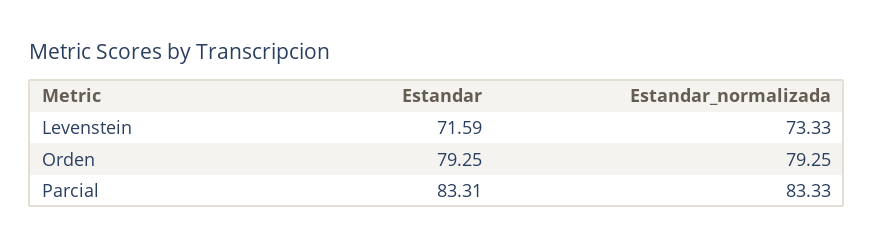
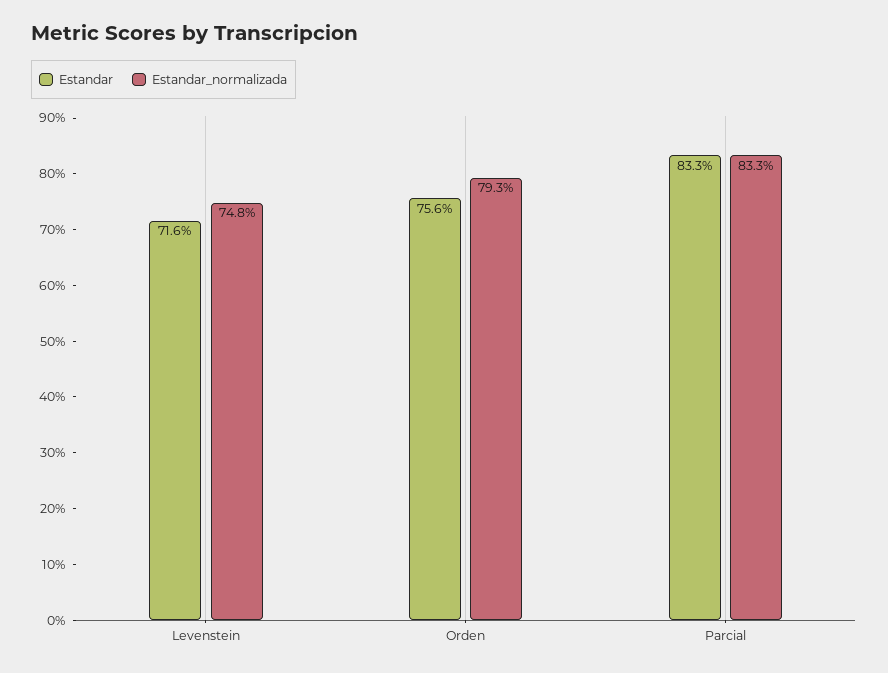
  {
    "Estandar": {
      "Levenstein": 71.59,
-     "Orden": 79.25,
+     "Orden": 75.6,
      "Parcial": 83.31
    },
    "Estandar_normalizada": {
-     "Levenstein": 73.33,
+     "Levenstein": 74.8,
      "Orden": 79.25,
      "Parcial": 83.33
    }
  }

